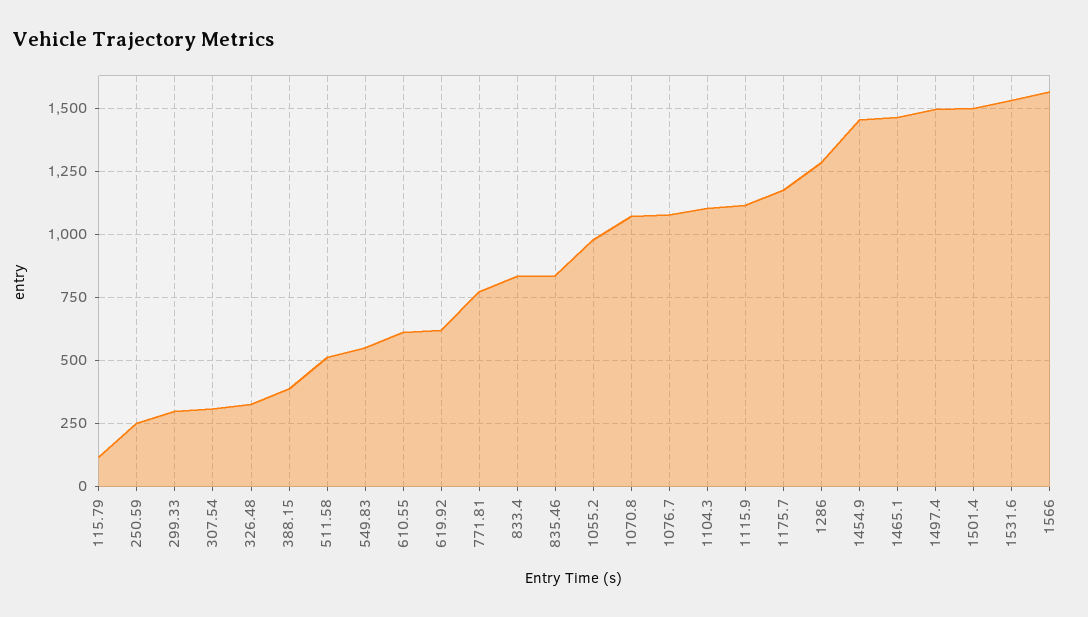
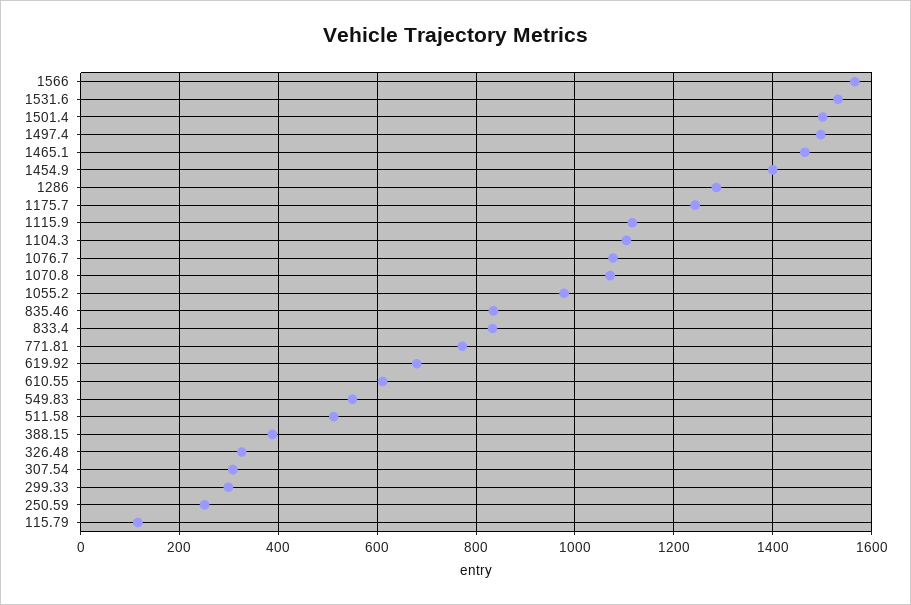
  {
    "115.79": 120,
    "250.59": 260,
    "299.33": 300,
    "307.54": 300,
    "326.48": 320,
    "388.15": 380,
    "511.58": 520,
    "549.83": 560,
    "610.55": 620,
-   "619.92": 625,
+   "619.92": 680,
    "771.81": 780,
    "833.4": 840,
    "835.46": 840,
    "1055.2": 980,
    "1070.8": 1080,
    "1076.7": 1080,
    "1104.3": 1100,
    "1115.9": 1120,
-   "1175.7": 1175,
+   "1175.7": 1240,
    "1286": 1280,
-   "1454.9": 1450,
+   "1454.9": 1400,
    "1465.1": 1460,
    "1497.4": 1500,
    "1501.4": 1500,
    "1531.6": 1540,
    "1566": 1560
  }

